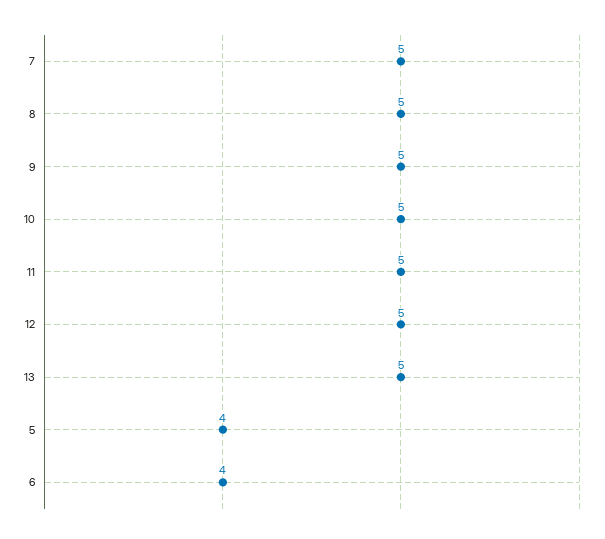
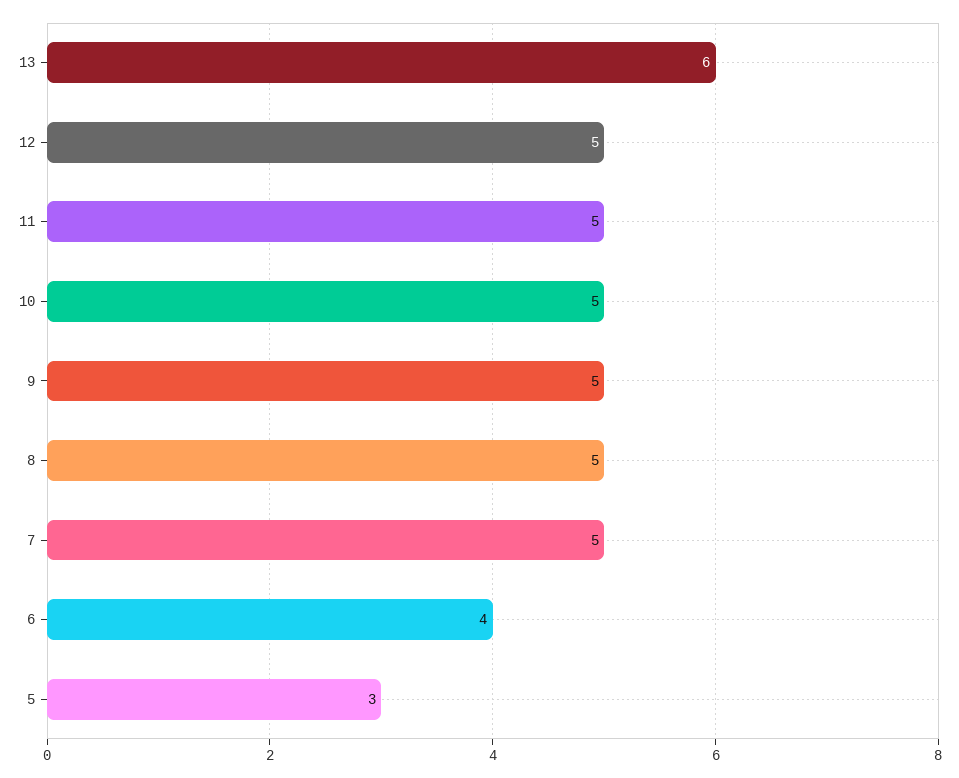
  {
    "7": 5,
    "8": 5,
    "9": 5,
    "10": 5,
    "11": 5,
    "12": 5,
-   "13": 5,
+   "13": 6,
-   "5": 4,
+   "5": 3,
    "6": 4
  }

